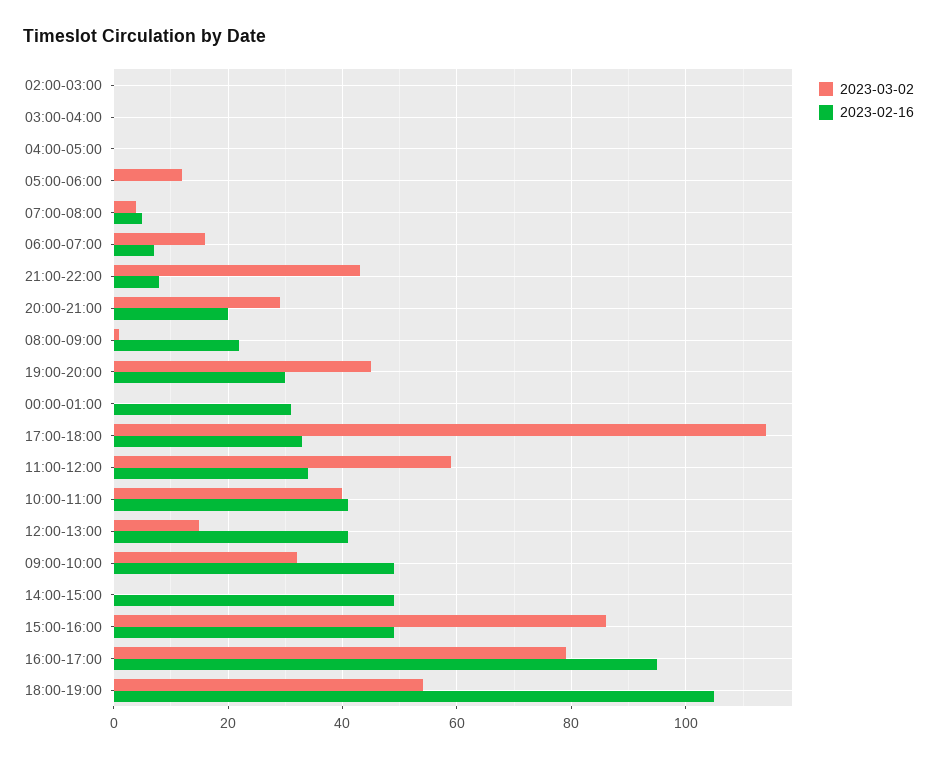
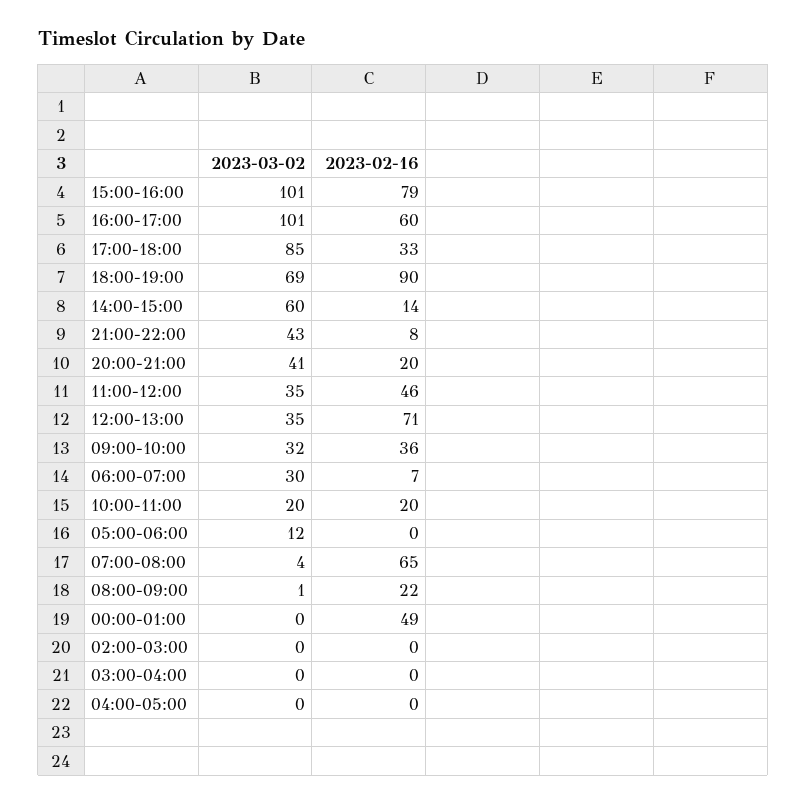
  {
    "2023-03-02": {
      "02:00-03:00": 0,
      "03:00-04:00": 0,
      "04:00-05:00": 0,
      "05:00-06:00": 12,
      "07:00-08:00": 4,
-     "06:00-07:00": 15,
+     "06:00-07:00": 30,
      "21:00-22:00": 43,
-     "20:00-21:00": 30,
+     "20:00-21:00": 41,
      "08:00-09:00": 1,
-     "19:00-20:00": 45,
      "00:00-01:00": 0,
-     "17:00-18:00": 115,
+     "17:00-18:00": 85,
-     "11:00-12:00": 60,
+     "11:00-12:00": 35,
-     "10:00-11:00": 40,
+     "10:00-11:00": 20,
-     "12:00-13:00": 15,
+     "12:00-13:00": 35,
      "09:00-10:00": 32,
-     "14:00-15:00": 0,
+     "14:00-15:00": 60,
-     "15:00-16:00": 85,
+     "15:00-16:00": 101,
-     "16:00-17:00": 80,
+     "16:00-17:00": 101,
-     "18:00-19:00": 55
+     "18:00-19:00": 69
    },
    "2023-02-16": {
      "02:00-03:00": 0,
      "03:00-04:00": 0,
      "04:00-05:00": 0,
      "05:00-06:00": 0,
-     "07:00-08:00": 5,
+     "07:00-08:00": 65,
      "06:00-07:00": 7,
      "21:00-22:00": 8,
      "20:00-21:00": 20,
      "08:00-09:00": 22,
-     "19:00-20:00": 30,
-     "00:00-01:00": 30,
+     "00:00-01:00": 49,
      "17:00-18:00": 33,
-     "11:00-12:00": 35,
+     "11:00-12:00": 46,
-     "10:00-11:00": 40,
+     "10:00-11:00": 20,
-     "12:00-13:00": 40,
+     "12:00-13:00": 71,
-     "09:00-10:00": 50,
+     "09:00-10:00": 36,
-     "14:00-15:00": 50,
+     "14:00-15:00": 14,
-     "15:00-16:00": 50,
+     "15:00-16:00": 79,
-     "16:00-17:00": 95,
+     "16:00-17:00": 60,
-     "18:00-19:00": 105
+     "18:00-19:00": 90
    }
  }

